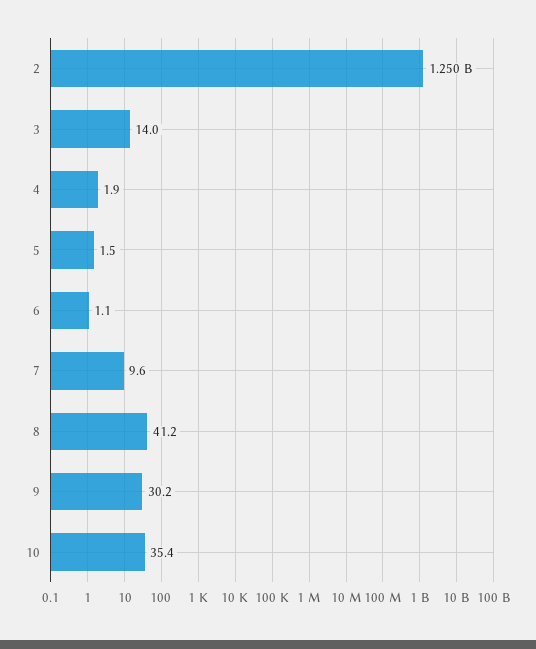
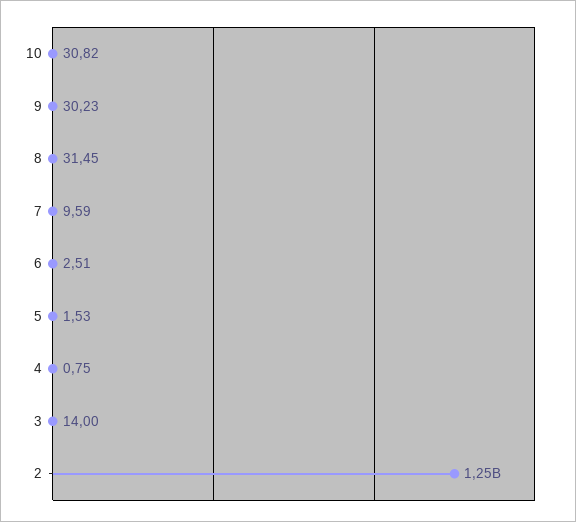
  {
    "2": 1250000000,
    "3": 14,
-   "4": 1.9,
+   "4": 0.75,
    "5": 1.53,
-   "6": 1.1,
+   "6": 2.51,
    "7": 9.59,
-   "8": 41.2,
+   "8": 31.45,
    "9": 30.23,
-   "10": 35.4
+   "10": 30.82
  }

